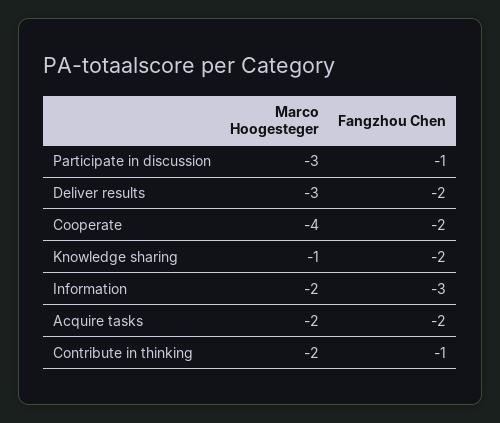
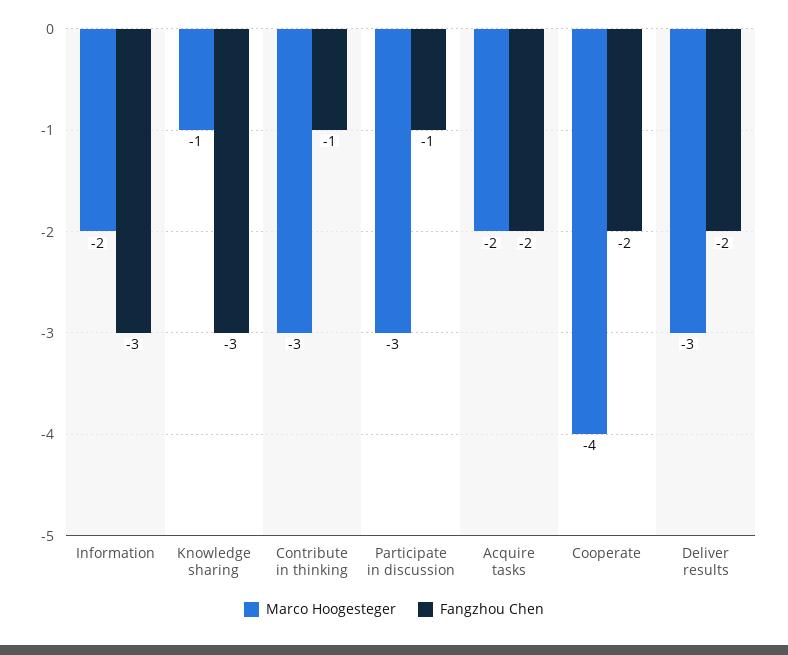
  {
    "Marco Hoogesteger": {
      "Participate in discussion": -3,
      "Deliver results": -3,
      "Cooperate": -4,
      "Knowledge sharing": -1,
      "Information": -2,
      "Acquire tasks": -2,
-     "Contribute in thinking": -2
+     "Contribute in thinking": -3
    },
    "Fangzhou Chen": {
      "Participate in discussion": -1,
      "Deliver results": -2,
      "Cooperate": -2,
-     "Knowledge sharing": -2,
+     "Knowledge sharing": -3,
      "Information": -3,
      "Acquire tasks": -2,
      "Contribute in thinking": -1
    }
  }

